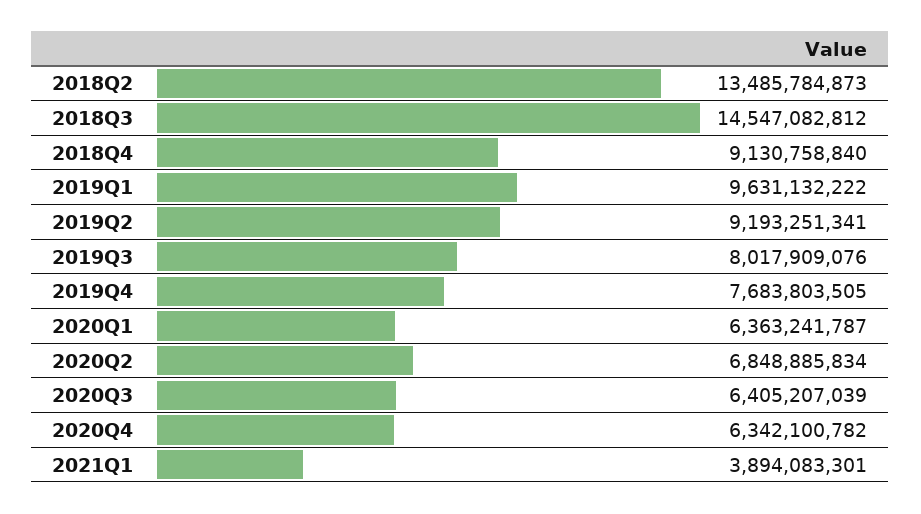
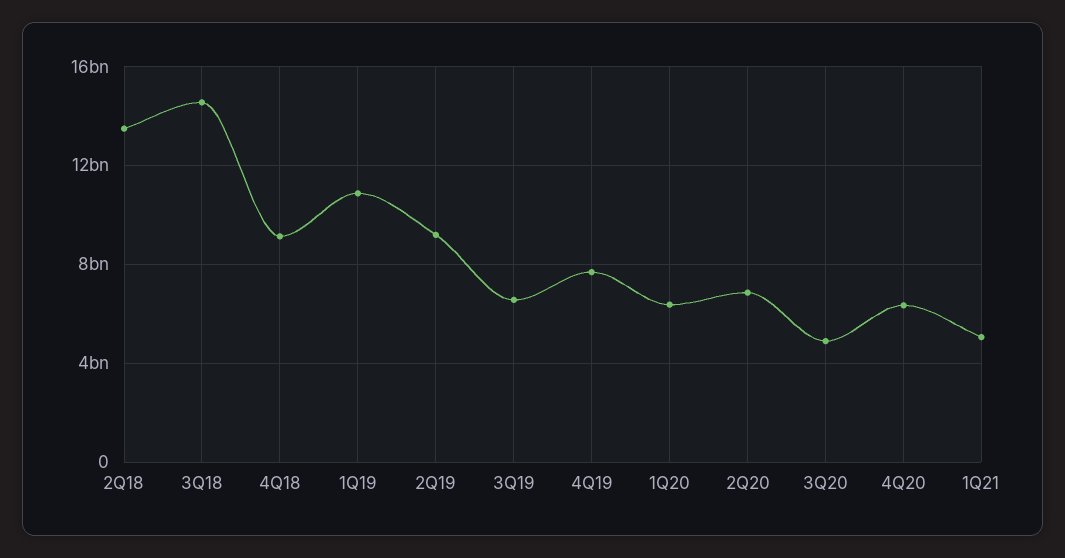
  {
    "2018Q2": 13485784873,
    "2018Q3": 14547082812,
    "2018Q4": 9130758840,
-   "2019Q1": 9631132222,
+   "2019Q1": 11000000000,
    "2019Q2": 9193251341,
-   "2019Q3": 8017909076,
+   "2019Q3": 6500000000,
    "2019Q4": 7683803505,
    "2020Q1": 6363241787,
    "2020Q2": 6848885834,
-   "2020Q3": 6405207039,
+   "2020Q3": 5000000000,
    "2020Q4": 6342100782,
-   "2021Q1": 3894083301
+   "2021Q1": 5000000000
  }

